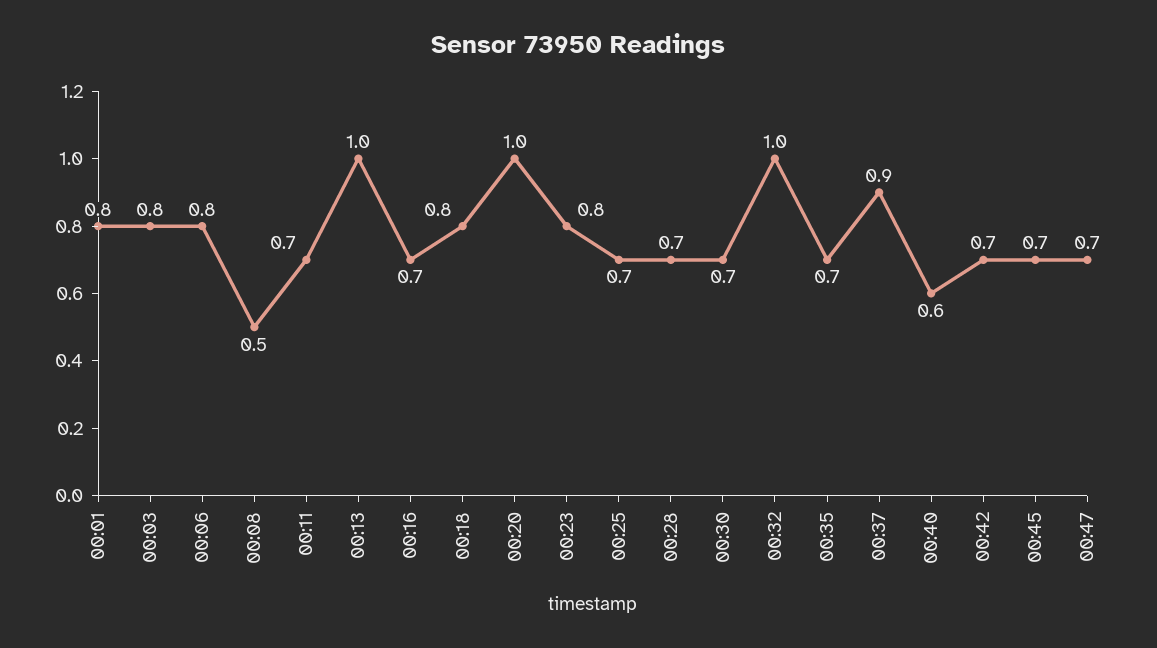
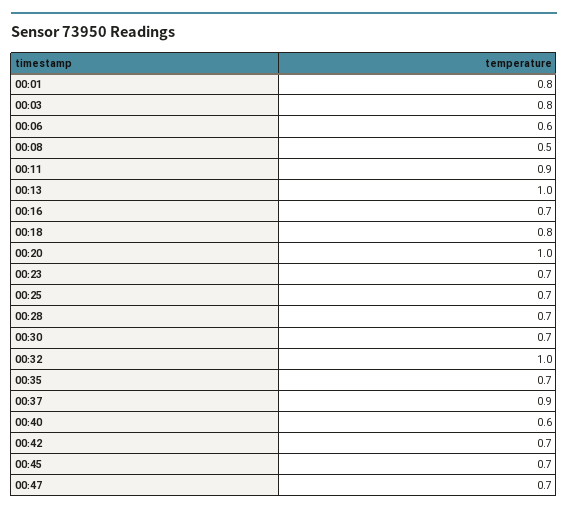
  {
    "00:01": 0.8,
    "00:03": 0.8,
-   "00:06": 0.8,
+   "00:06": 0.6,
    "00:08": 0.5,
-   "00:11": 0.7,
+   "00:11": 0.9,
    "00:13": 1,
    "00:16": 0.7,
    "00:18": 0.8,
    "00:20": 1,
-   "00:23": 0.8,
+   "00:23": 0.7,
    "00:25": 0.7,
    "00:28": 0.7,
    "00:30": 0.7,
    "00:32": 1,
    "00:35": 0.7,
    "00:37": 0.9,
    "00:40": 0.6,
    "00:42": 0.7,
    "00:45": 0.7,
    "00:47": 0.7
  }

